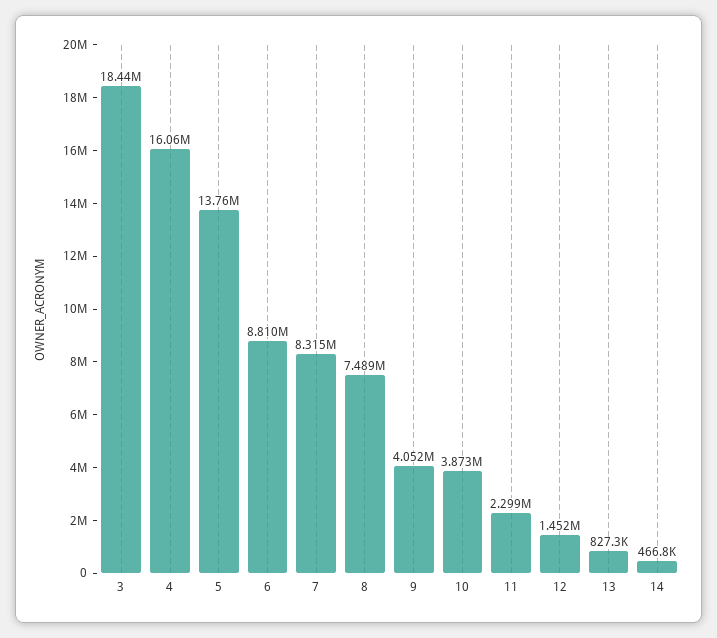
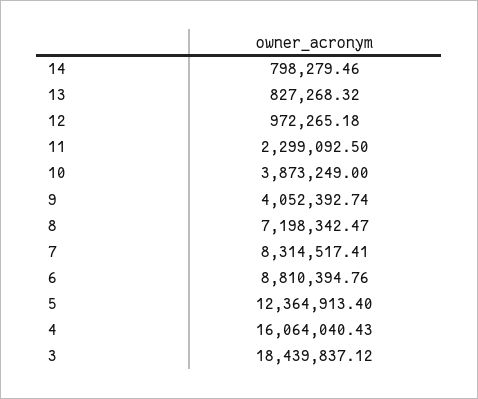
  {
    "3": 18439837.12,
    "4": 16064040.43,
-   "5": 13760000,
+   "5": 12364913.4,
    "6": 8810394.76,
    "7": 8314517.41,
-   "8": 7489000,
+   "8": 7198342.47,
    "9": 4052392.74,
    "10": 3873249,
    "11": 2299092.5,
-   "12": 1452000,
+   "12": 972265.18,
    "13": 827268.32,
-   "14": 466800
+   "14": 798279.46
  }

